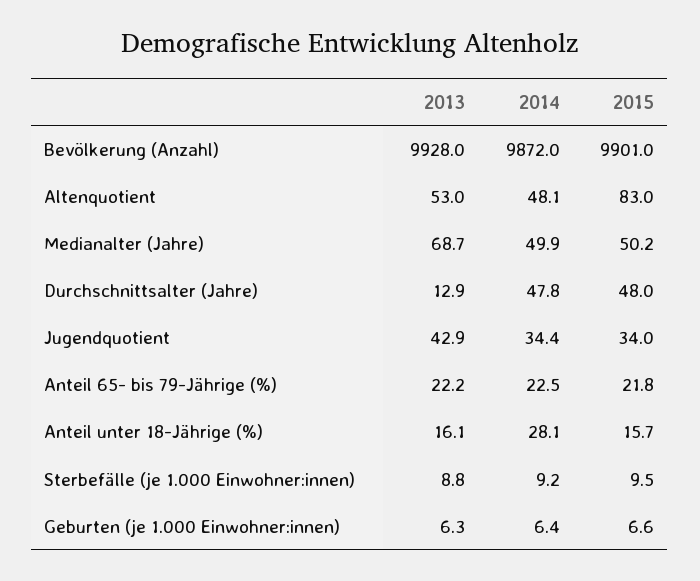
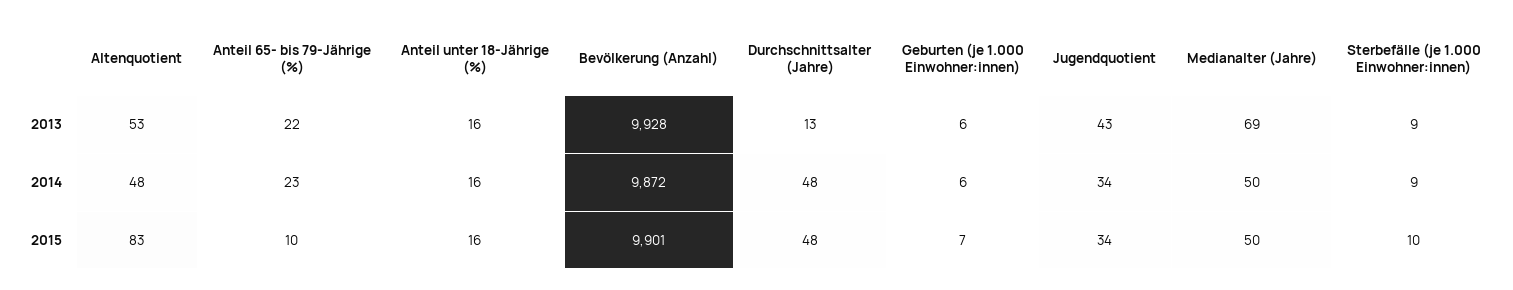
  {
    "2013": {
      "Bevölkerung (Anzahl)": 9928,
      "Altenquotient": 53,
      "Medianalter (Jahre)": 68.7,
      "Durchschnittsalter (Jahre)": 12.9,
      "Jugendquotient": 42.9,
      "Anteil 65- bis 79-Jährige (%)": 22.2,
      "Anteil unter 18-Jährige (%)": 16.1,
      "Sterbefälle (je 1.000 Einwohner:innen)": 8.8,
      "Geburten (je 1.000 Einwohner:innen)": 6.3
    },
    "2014": {
      "Bevölkerung (Anzahl)": 9872,
      "Altenquotient": 48.1,
      "Medianalter (Jahre)": 49.9,
      "Durchschnittsalter (Jahre)": 47.8,
      "Jugendquotient": 34.4,
      "Anteil 65- bis 79-Jährige (%)": 22.5,
-     "Anteil unter 18-Jährige (%)": 28.1,
+     "Anteil unter 18-Jährige (%)": 16,
      "Sterbefälle (je 1.000 Einwohner:innen)": 9.2,
      "Geburten (je 1.000 Einwohner:innen)": 6.4
    },
    "2015": {
      "Bevölkerung (Anzahl)": 9901,
      "Altenquotient": 83,
      "Medianalter (Jahre)": 50.2,
      "Durchschnittsalter (Jahre)": 48,
      "Jugendquotient": 34,
-     "Anteil 65- bis 79-Jährige (%)": 21.8,
+     "Anteil 65- bis 79-Jährige (%)": 10,
      "Anteil unter 18-Jährige (%)": 15.7,
      "Sterbefälle (je 1.000 Einwohner:innen)": 9.5,
      "Geburten (je 1.000 Einwohner:innen)": 6.6
    }
  }

